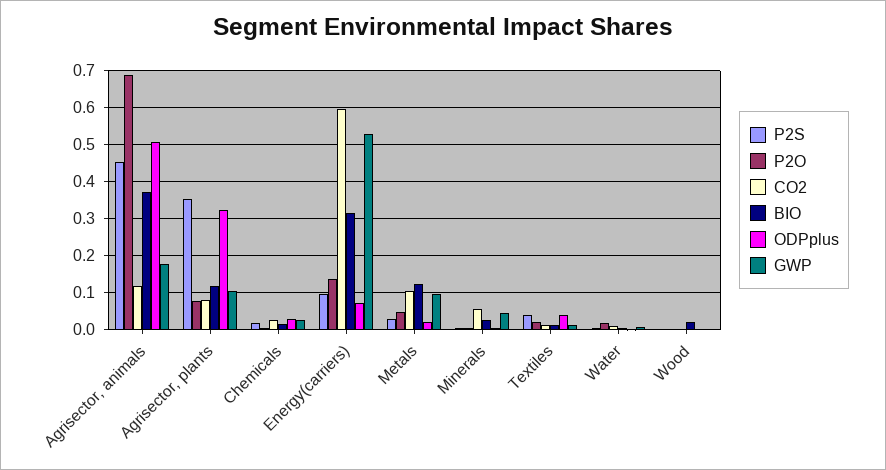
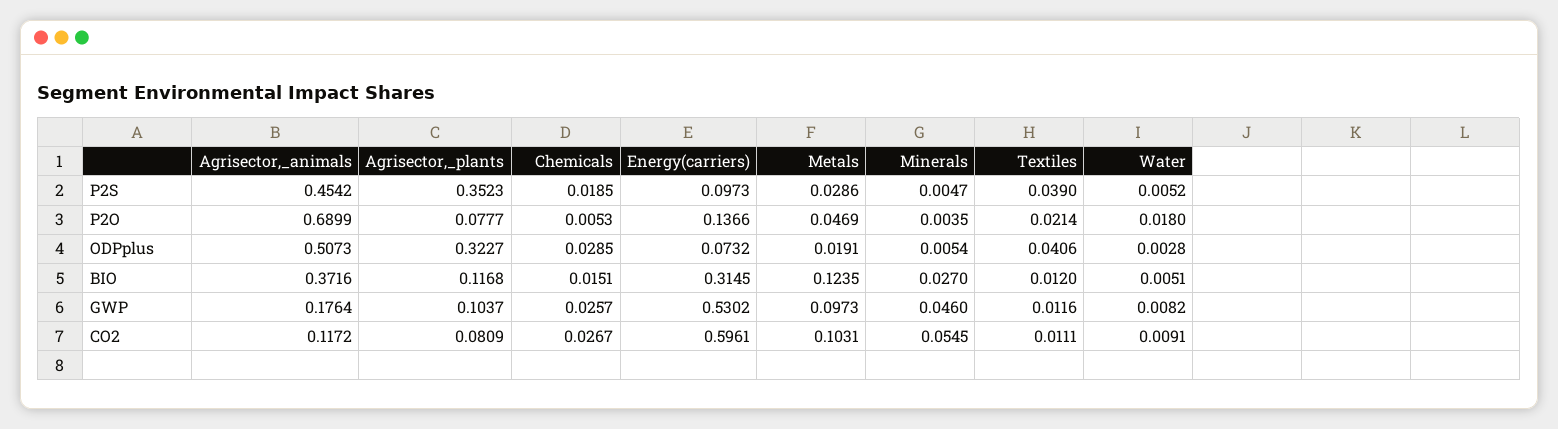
  {
    "P2S": {
      "Agrisector, animals": 0.4542,
      "Agrisector, plants": 0.3523,
      "Chemicals": 0.0185,
      "Energy(carriers)": 0.0973,
      "Metals": 0.0286,
      "Minerals": 0.0047,
      "Textiles": 0.039,
-     "Water": 0.0052,
+     "Water": 0.0052
-     "Wood": 0
    },
    "P2O": {
      "Agrisector, animals": 0.6899,
      "Agrisector, plants": 0.0777,
      "Chemicals": 0.0053,
      "Energy(carriers)": 0.1366,
      "Metals": 0.0469,
      "Minerals": 0.0035,
      "Textiles": 0.0214,
-     "Water": 0.018,
+     "Water": 0.018
-     "Wood": 0
    },
    "CO2": {
      "Agrisector, animals": 0.1172,
      "Agrisector, plants": 0.0809,
      "Chemicals": 0.0267,
      "Energy(carriers)": 0.5961,
      "Metals": 0.1031,
      "Minerals": 0.0545,
      "Textiles": 0.0111,
-     "Water": 0.0091,
+     "Water": 0.0091
-     "Wood": 0
    },
    "BIO": {
      "Agrisector, animals": 0.3716,
      "Agrisector, plants": 0.1168,
      "Chemicals": 0.0151,
      "Energy(carriers)": 0.3145,
      "Metals": 0.1235,
      "Minerals": 0.027,
      "Textiles": 0.012,
-     "Water": 0.0051,
+     "Water": 0.0051
-     "Wood": 0.02
    },
    "ODPplus": {
      "Agrisector, animals": 0.5073,
      "Agrisector, plants": 0.3227,
      "Chemicals": 0.0285,
      "Energy(carriers)": 0.0732,
      "Metals": 0.0191,
      "Minerals": 0.0054,
      "Textiles": 0.0406,
-     "Water": 0.0028,
+     "Water": 0.0028
-     "Wood": 0
    },
    "GWP": {
      "Agrisector, animals": 0.1764,
      "Agrisector, plants": 0.1037,
      "Chemicals": 0.0257,
      "Energy(carriers)": 0.5302,
      "Metals": 0.0973,
      "Minerals": 0.046,
      "Textiles": 0.0116,
-     "Water": 0.0082,
+     "Water": 0.0082
-     "Wood": 0
    }
  }

